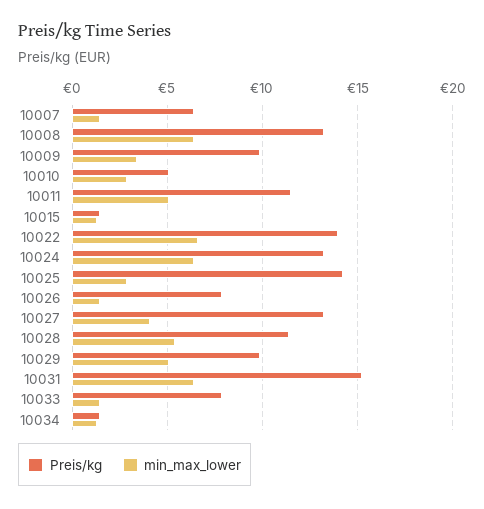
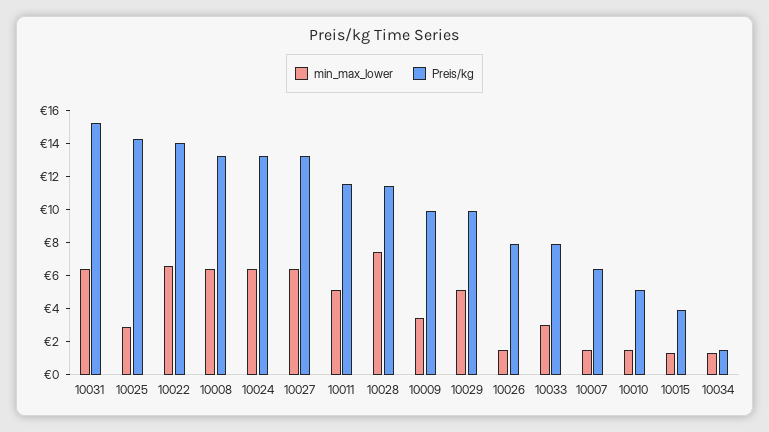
  {
    "Preis/kg": {
      "10007": 6.5,
      "10008": 13.5,
      "10009": 10,
      "10010": 5,
      "10011": 11.5,
-     "10015": 1.5,
+     "10015": 4,
      "10022": 14,
      "10024": 13.5,
      "10025": 14.5,
      "10026": 8,
      "10027": 13.5,
      "10028": 11.5,
      "10029": 10,
      "10031": 15.5,
      "10033": 8,
      "10034": 1.5
    },
    "min_max_lower": {
      "10007": 1.5,
      "10008": 6.5,
      "10009": 3.5,
-     "10010": 3,
+     "10010": 1.5,
      "10011": 5,
      "10015": 1.5,
      "10022": 6.5,
      "10024": 6.5,
      "10025": 3,
      "10026": 1.5,
-     "10027": 4,
+     "10027": 6.5,
-     "10028": 5.5,
+     "10028": 7.5,
      "10029": 5,
      "10031": 6.5,
-     "10033": 1.5,
+     "10033": 3,
      "10034": 1.5
    }
  }

